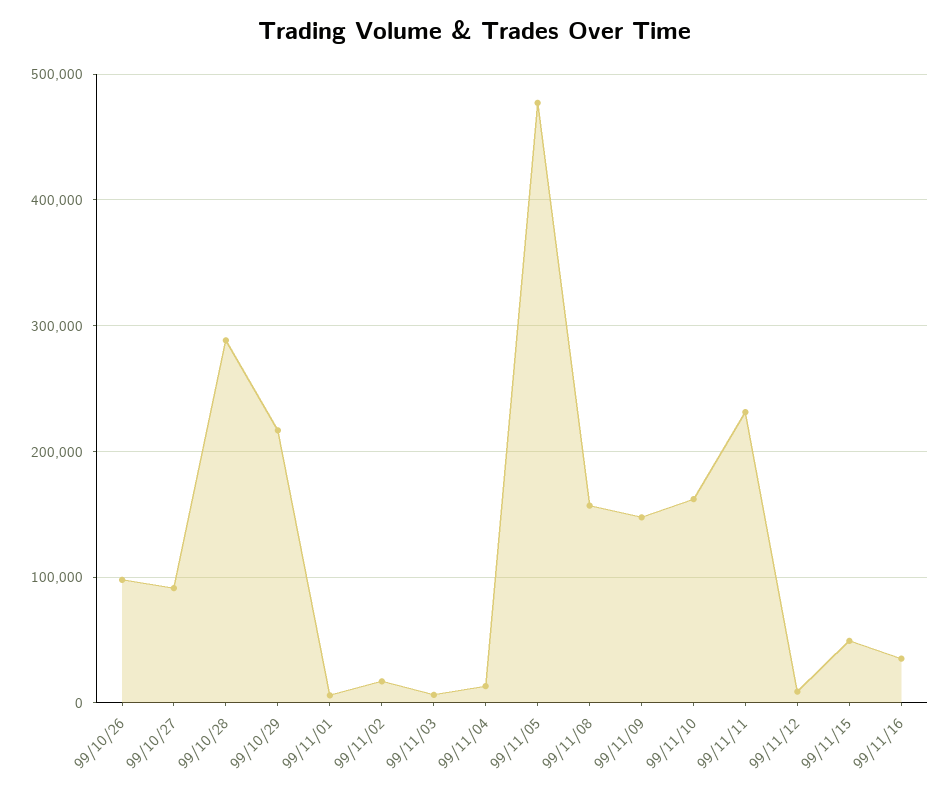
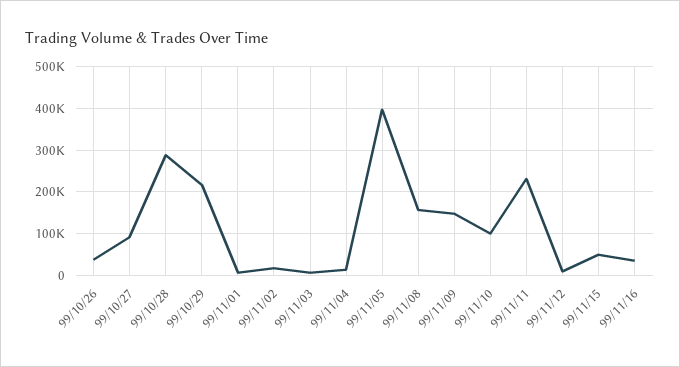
  {
-   "99/10/26": 100000,
+   "99/10/26": 40000,
    "99/10/27": 90000,
    "99/10/28": 290000,
    "99/10/29": 220000,
    "99/11/01": 10000,
    "99/11/02": 20000,
    "99/11/03": 10000,
    "99/11/04": 10000,
-   "99/11/05": 480000,
+   "99/11/05": 400000,
    "99/11/08": 160000,
    "99/11/09": 150000,
-   "99/11/10": 160000,
+   "99/11/10": 100000,
    "99/11/11": 230000,
    "99/11/12": 10000,
    "99/11/15": 50000,
    "99/11/16": 40000
  }

